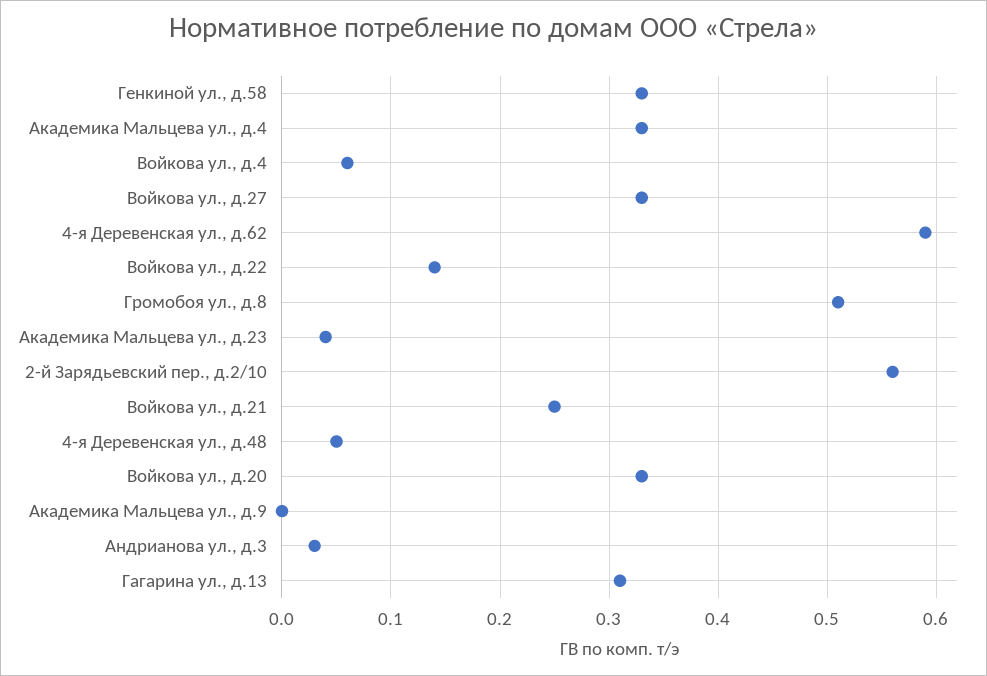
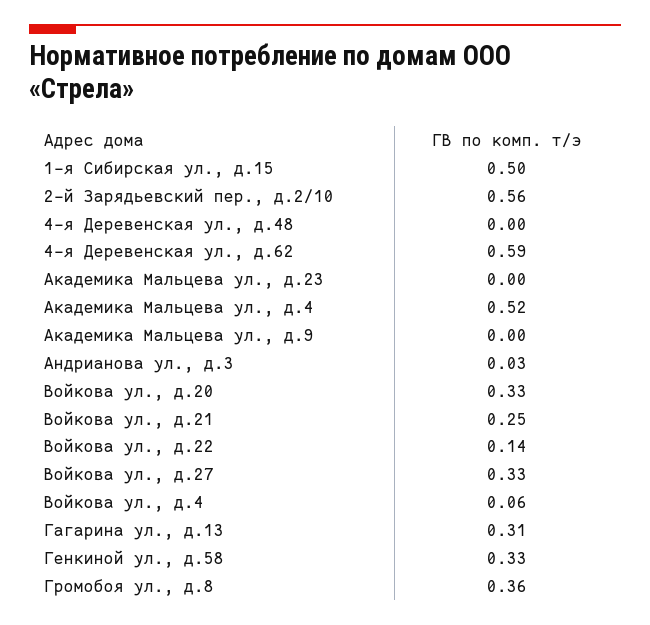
  {
    "Генкиной ул., д.58": 0.33,
-   "Академика Мальцева ул., д.4": 0.33,
+   "Академика Мальцева ул., д.4": 0.52,
    "Войкова ул., д.4": 0.06,
    "Войкова ул., д.27": 0.33,
    "4-я Деревенская ул., д.62": 0.59,
    "Войкова ул., д.22": 0.14,
-   "Громобоя ул., д.8": 0.51,
+   "Громобоя ул., д.8": 0.36,
-   "Академика Мальцева ул., д.23": 0.04,
+   "Академика Мальцева ул., д.23": 0,
    "2-й Зарядьевский пер., д.2/10": 0.56,
    "Войкова ул., д.21": 0.25,
-   "4-я Деревенская ул., д.48": 0.05,
+   "4-я Деревенская ул., д.48": 0,
    "Войкова ул., д.20": 0.33,
    "Академика Мальцева ул., д.9": 0,
    "Андрианова ул., д.3": 0.03,
-   "Гагарина ул., д.13": 0.31
+   "Гагарина ул., д.13": 0.31,
+   "1-я Сибирская ул., д.15": 0.5
  }

